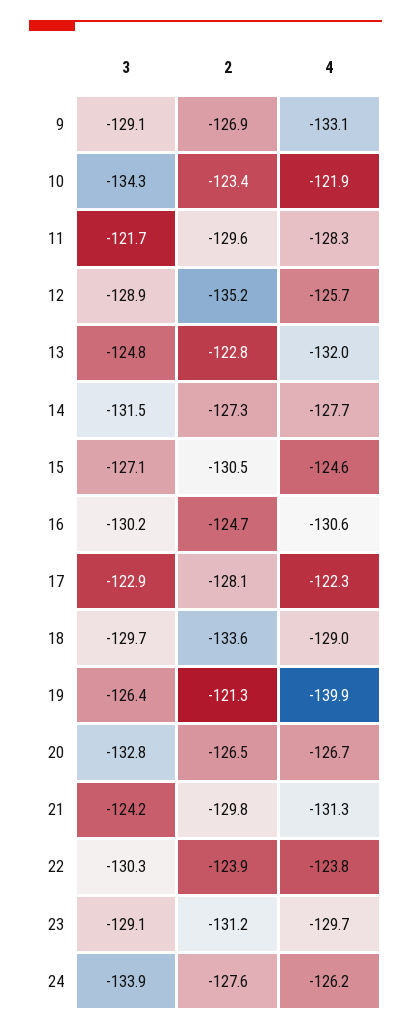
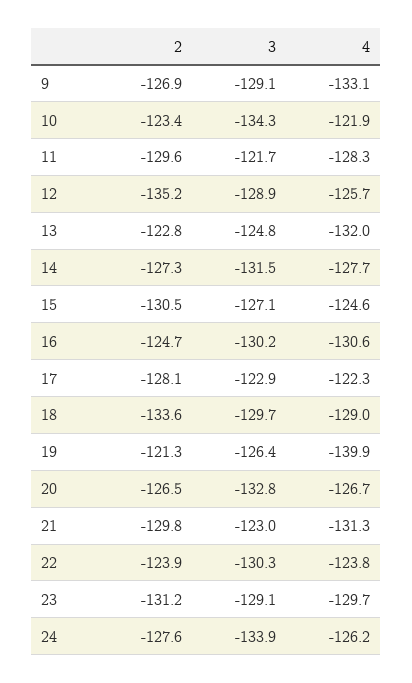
  {
    "3": {
      "9": -129.1,
      "10": -134.3,
      "11": -121.7,
      "12": -128.9,
      "13": -124.8,
      "14": -131.5,
      "15": -127.1,
      "16": -130.2,
      "17": -122.9,
      "18": -129.7,
      "19": -126.4,
      "20": -132.8,
-     "21": -124.2,
+     "21": -123,
      "22": -130.3,
      "23": -129.1,
      "24": -133.9
    },
    "2": {
      "9": -126.9,
      "10": -123.4,
      "11": -129.6,
      "12": -135.2,
      "13": -122.8,
      "14": -127.3,
      "15": -130.5,
      "16": -124.7,
      "17": -128.1,
      "18": -133.6,
      "19": -121.3,
      "20": -126.5,
      "21": -129.8,
      "22": -123.9,
      "23": -131.2,
      "24": -127.6
    },
    "4": {
      "9": -133.1,
      "10": -121.9,
      "11": -128.3,
      "12": -125.7,
      "13": -132,
      "14": -127.7,
      "15": -124.6,
      "16": -130.6,
      "17": -122.3,
      "18": -129,
      "19": -139.9,
      "20": -126.7,
      "21": -131.3,
      "22": -123.8,
      "23": -129.7,
      "24": -126.2
    }
  }

